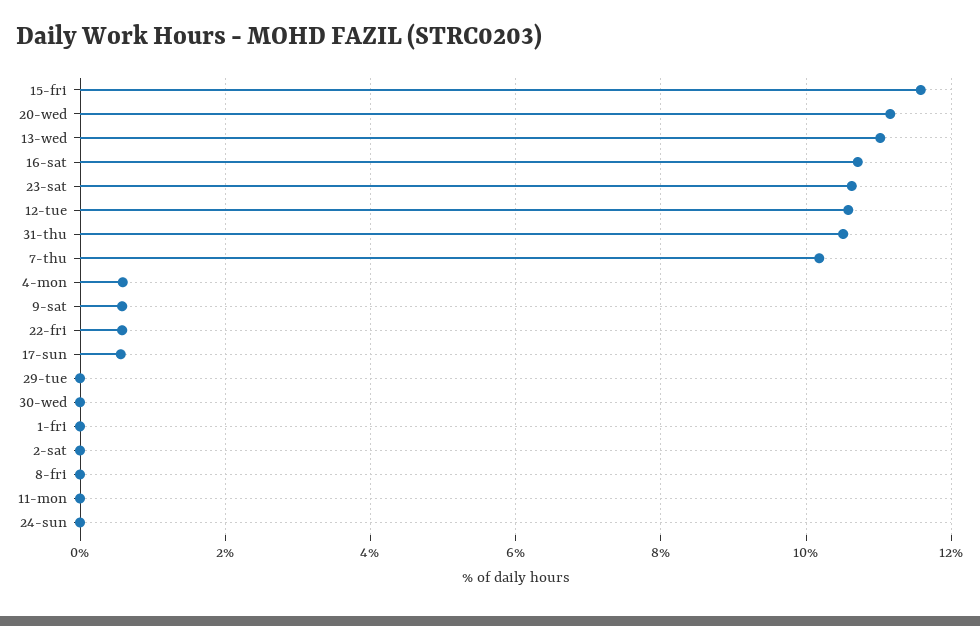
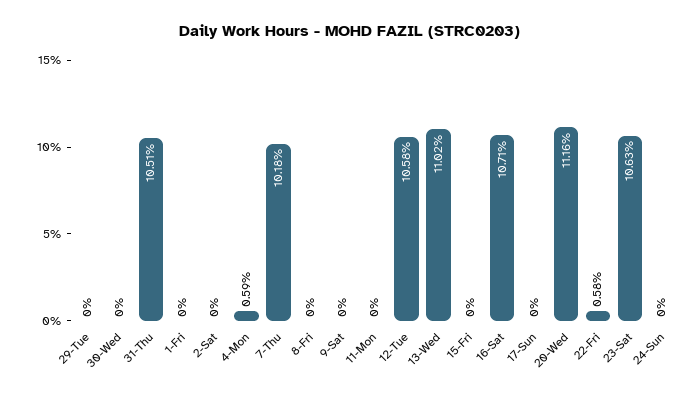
  {
-   "15-fri": 11.6,
+   "15-fri": 0,
    "20-wed": 11.16,
    "13-wed": 11.02,
    "16-sat": 10.71,
    "23-sat": 10.63,
    "12-tue": 10.58,
    "31-thu": 10.51,
    "7-thu": 10.18,
    "4-mon": 0.59,
-   "9-sat": 0.6,
+   "9-sat": 0,
    "22-fri": 0.58,
-   "17-sun": 0.6,
+   "17-sun": 0,
    "29-tue": 0,
    "30-wed": 0,
    "1-fri": 0,
    "2-sat": 0,
    "8-fri": 0,
    "11-mon": 0,
    "24-sun": 0
  }

